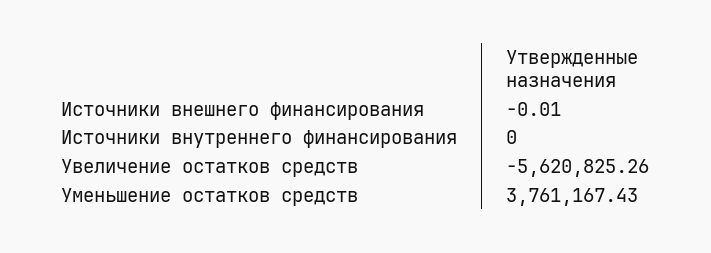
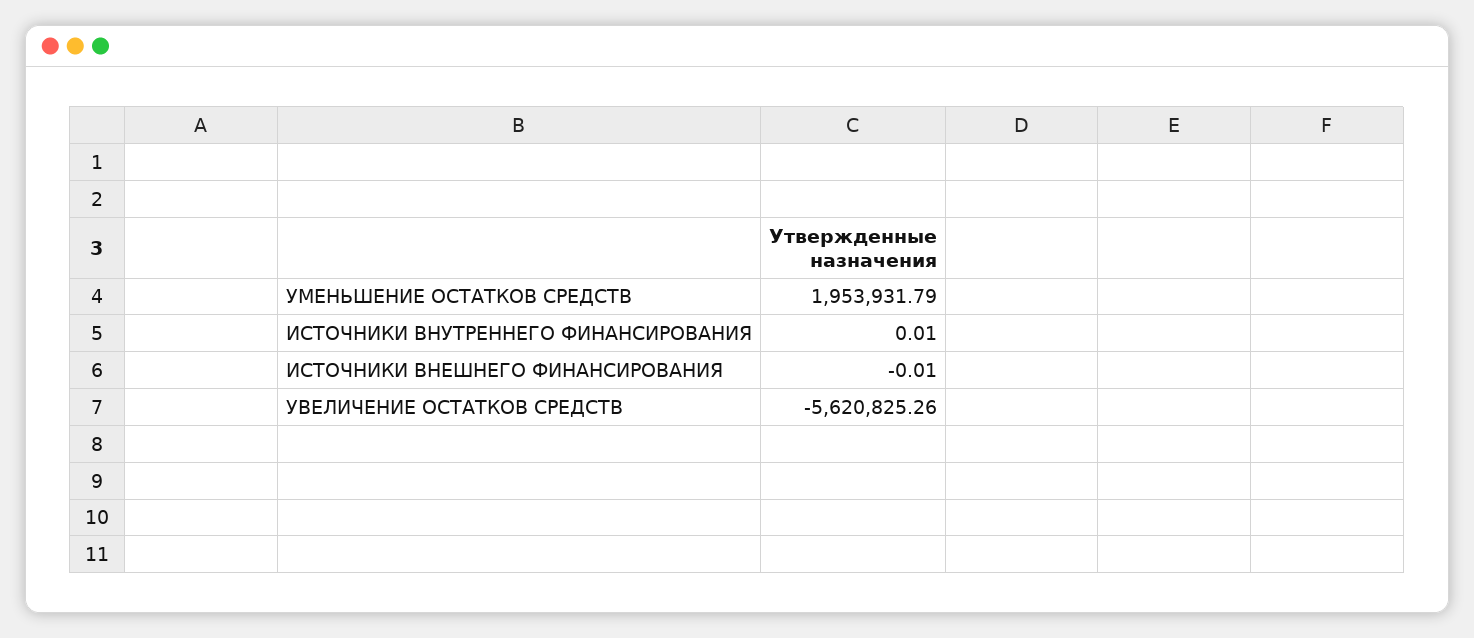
  {
    "Источники внешнего финансирования": -0.01,
-   "Источники внутреннего финансирования": 0,
+   "Источники внутреннего финансирования": 0.01,
    "Увеличение остатков средств": -5620825.26,
-   "Уменьшение остатков средств": 3761167.43
+   "Уменьшение остатков средств": 1953931.79
  }

